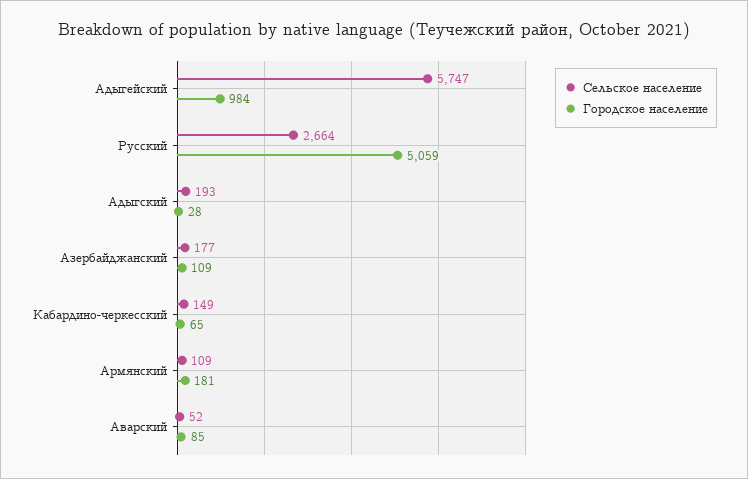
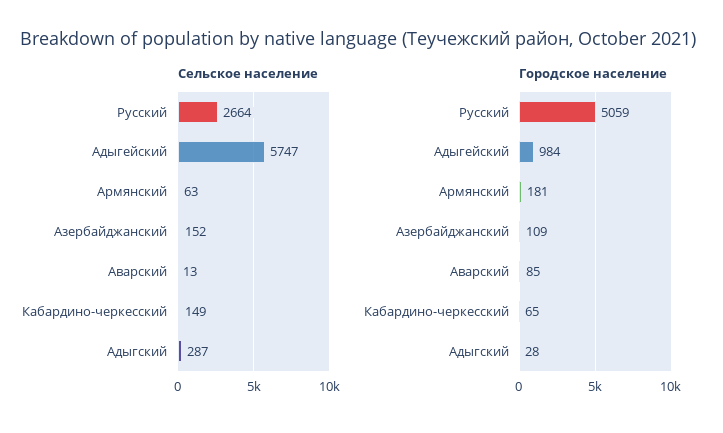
  {
    "Сельское население": {
      "Адыгейский": 5747,
      "Русский": 2664,
-     "Адыгский": 193,
+     "Адыгский": 287,
-     "Азербайджанский": 177,
+     "Азербайджанский": 152,
      "Кабардино-черкесский": 149,
-     "Армянский": 109,
+     "Армянский": 63,
-     "Аварский": 52
+     "Аварский": 13
    },
    "Городское население": {
      "Адыгейский": 984,
      "Русский": 5059,
      "Адыгский": 28,
      "Азербайджанский": 109,
      "Кабардино-черкесский": 65,
      "Армянский": 181,
      "Аварский": 85
    }
  }

